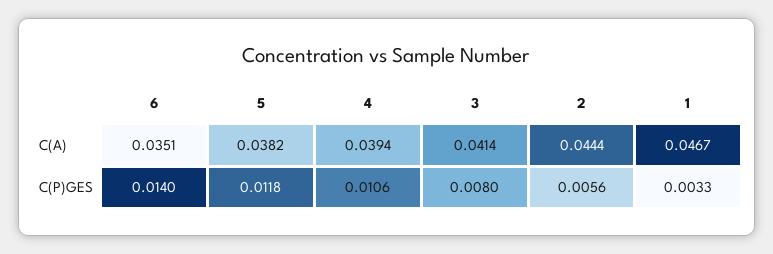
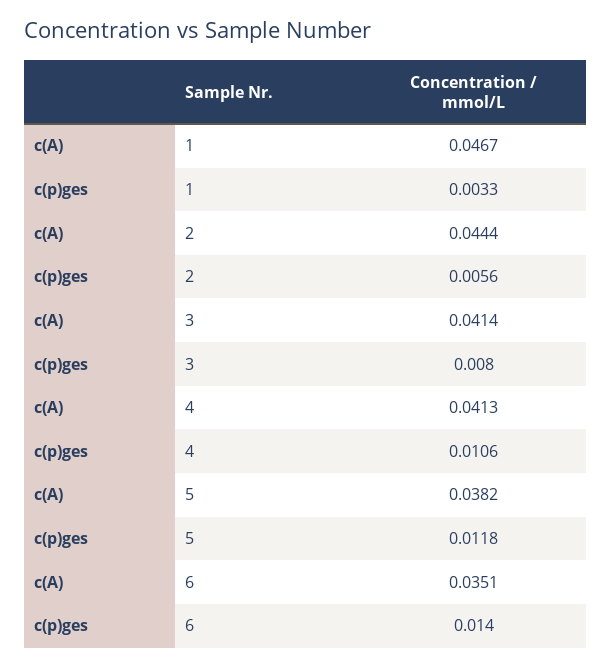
  {
    "6": {
      "C(A)": 0.0351,
      "C(P)GES": 0.014
    },
    "5": {
      "C(A)": 0.0382,
      "C(P)GES": 0.0118
    },
    "4": {
-     "C(A)": 0.0394,
+     "C(A)": 0.0413,
      "C(P)GES": 0.0106
    },
    "3": {
      "C(A)": 0.0414,
      "C(P)GES": 0.008
    },
    "2": {
      "C(A)": 0.0444,
      "C(P)GES": 0.0056
    },
    "1": {
      "C(A)": 0.0467,
      "C(P)GES": 0.0033
    }
  }

